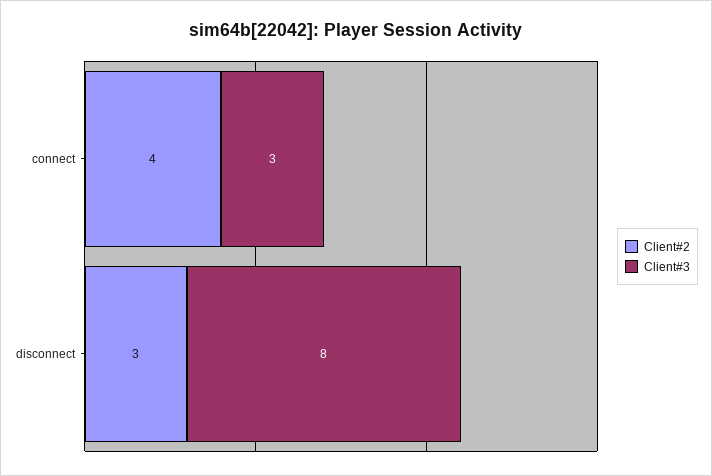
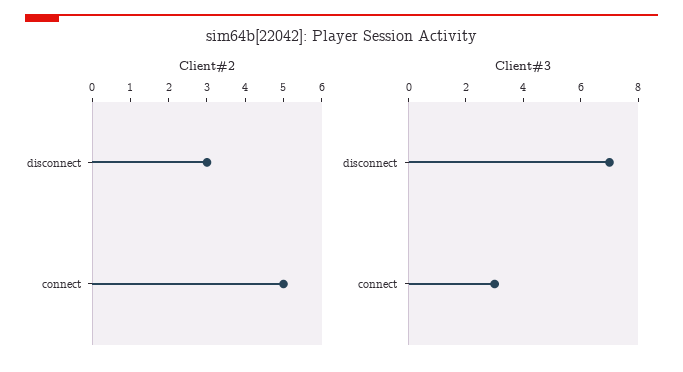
  {
    "Client#2": {
-     "connect": 4,
+     "connect": 5,
      "disconnect": 3
    },
    "Client#3": {
      "connect": 3,
-     "disconnect": 8
+     "disconnect": 7
    }
  }

